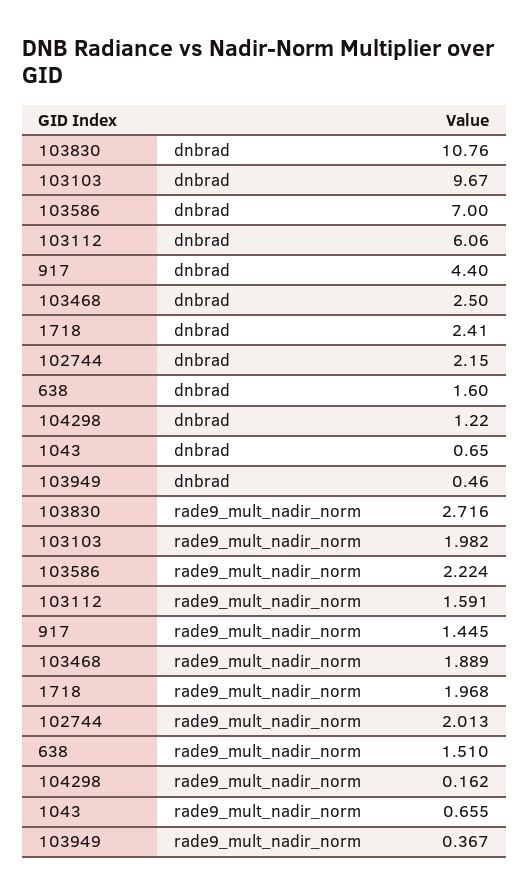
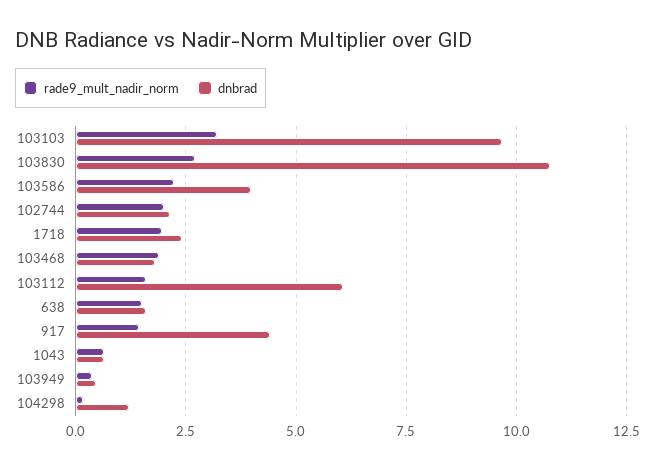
  {
    "dnbrad": {
      "103830": 10.76,
      "103103": 9.67,
-     "103586": 7,
+     "103586": 4,
      "103112": 6.06,
      "917": 4.4,
-     "103468": 2.5,
+     "103468": 1.75,
      "1718": 2.41,
      "102744": 2.15,
      "638": 1.6,
      "104298": 1.22,
      "1043": 0.65,
      "103949": 0.46
    },
    "rade9_mult_nadir_norm": {
      "103830": 2.716,
-     "103103": 1.982,
+     "103103": 3.25,
      "103586": 2.224,
      "103112": 1.591,
      "917": 1.445,
      "103468": 1.889,
      "1718": 1.968,
      "102744": 2.013,
      "638": 1.51,
      "104298": 0.162,
      "1043": 0.655,
      "103949": 0.367
    }
  }

